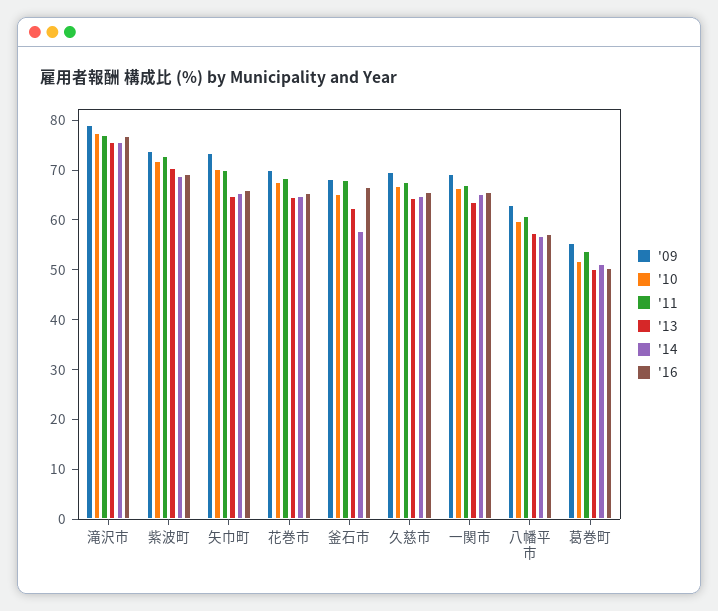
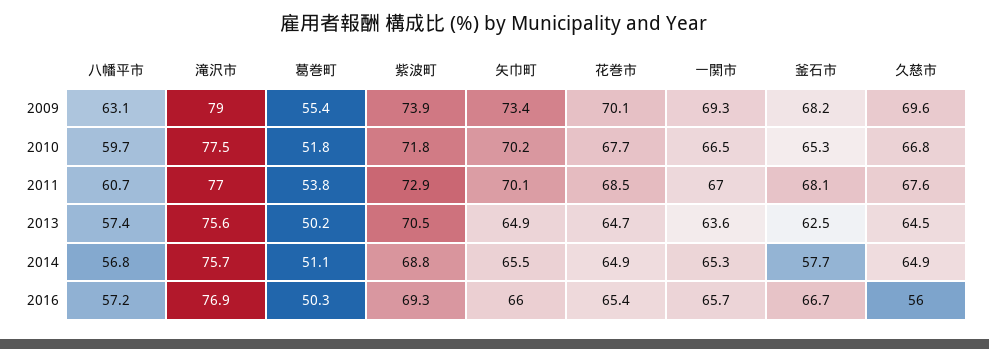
  {
    "'09": {
      "滝沢市": 79,
      "紫波町": 73.9,
      "矢巾町": 73.4,
      "花巻市": 70.1,
      "釜石市": 68.2,
      "久慈市": 69.6,
      "一関市": 69.3,
      "八幡平市": 63.1,
      "葛巻町": 55.4
    },
    "'10": {
      "滝沢市": 77.5,
      "紫波町": 71.8,
      "矢巾町": 70.2,
      "花巻市": 67.7,
      "釜石市": 65.3,
      "久慈市": 66.8,
      "一関市": 66.5,
      "八幡平市": 59.7,
      "葛巻町": 51.8
    },
    "'11": {
      "滝沢市": 77,
      "紫波町": 72.9,
      "矢巾町": 70.1,
      "花巻市": 68.5,
      "釜石市": 68.1,
      "久慈市": 67.6,
      "一関市": 67,
      "八幡平市": 60.7,
      "葛巻町": 53.8
    },
    "'13": {
      "滝沢市": 75.6,
      "紫波町": 70.5,
      "矢巾町": 64.9,
      "花巻市": 64.7,
      "釜石市": 62.5,
      "久慈市": 64.5,
      "一関市": 63.6,
      "八幡平市": 57.4,
      "葛巻町": 50.2
    },
    "'14": {
      "滝沢市": 75.7,
      "紫波町": 68.8,
      "矢巾町": 65.5,
      "花巻市": 64.9,
      "釜石市": 57.7,
      "久慈市": 64.9,
      "一関市": 65.3,
      "八幡平市": 56.8,
      "葛巻町": 51.1
    },
    "'16": {
      "滝沢市": 76.9,
      "紫波町": 69.3,
      "矢巾町": 66,
      "花巻市": 65.4,
      "釜石市": 66.7,
-     "久慈市": 66,
+     "久慈市": 56,
      "一関市": 65.7,
      "八幡平市": 57.2,
      "葛巻町": 50.3
    }
  }

